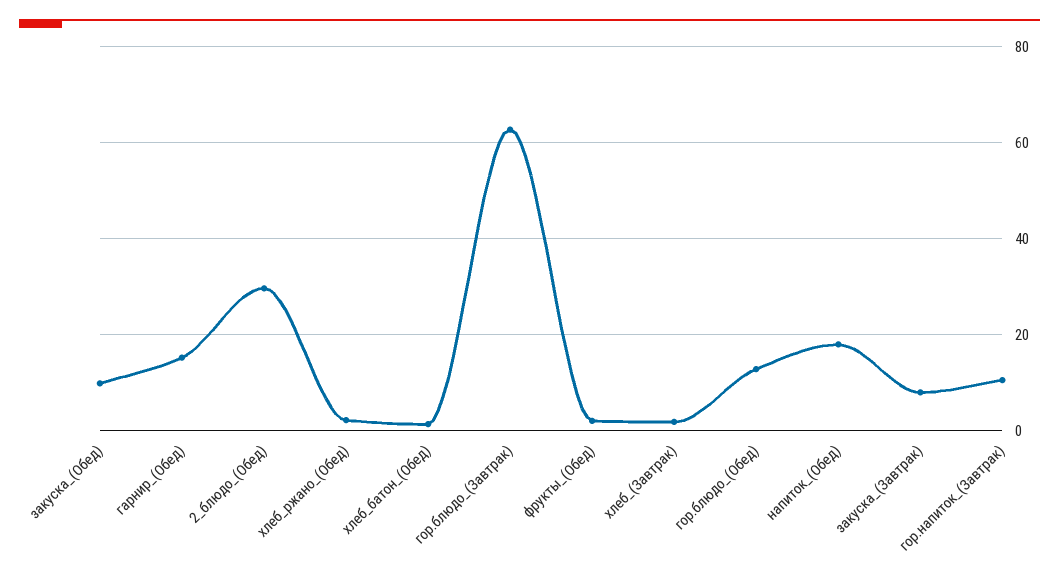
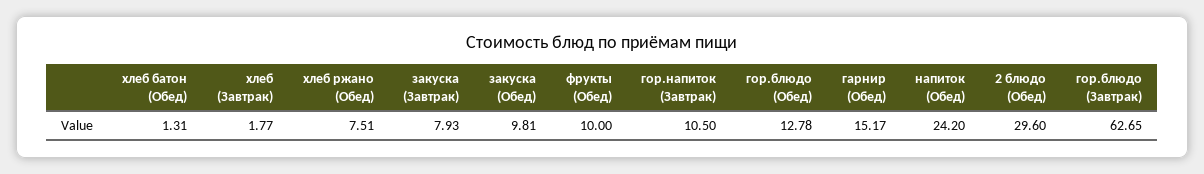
  {
    "закуска_(Обед)": 9.81,
    "гарнир_(Обед)": 15.17,
    "2_блюдо_(Обед)": 29.6,
-   "хлеб_ржано_(Обед)": 2,
+   "хлеб_ржано_(Обед)": 7.51,
    "хлеб_батон_(Обед)": 1.31,
    "гор.блюдо_(Завтрак)": 62.65,
-   "фрукты_(Обед)": 2,
+   "фрукты_(Обед)": 10,
    "хлеб_(Завтрак)": 1.77,
    "гор.блюдо_(Обед)": 12.78,
-   "напиток_(Обед)": 18,
+   "напиток_(Обед)": 24.2,
    "закуска_(Завтрак)": 7.93,
    "гор.напиток_(Завтрак)": 10.5
  }

